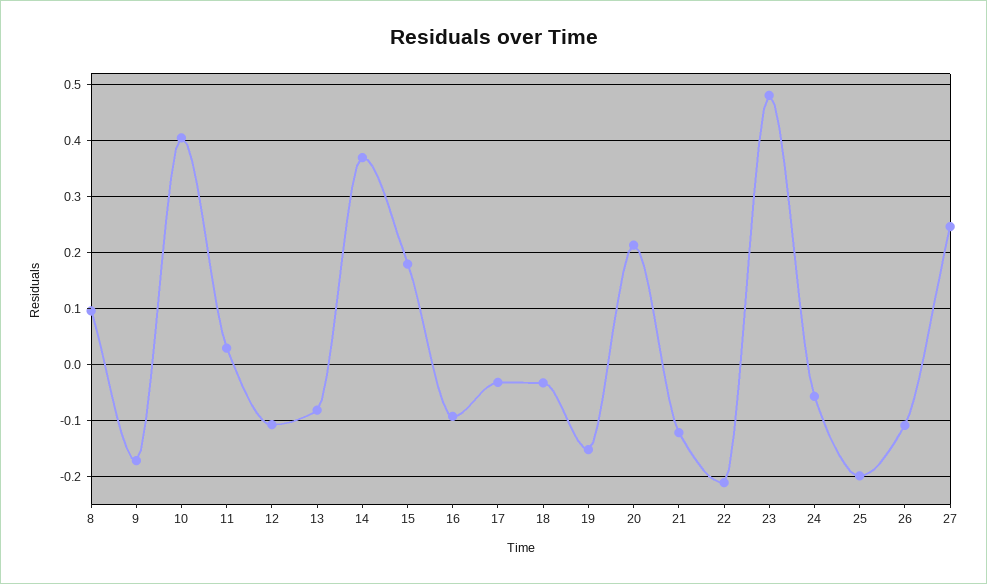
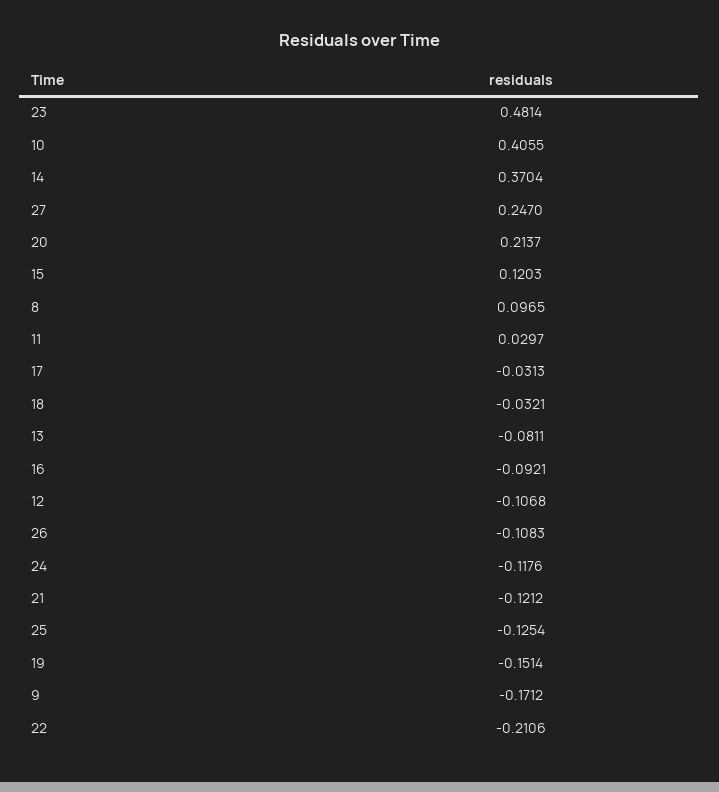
  {
    "8": 0.0965,
    "9": -0.1712,
    "10": 0.4055,
    "11": 0.0297,
    "12": -0.1068,
    "13": -0.0811,
    "14": 0.3704,
-   "15": 0.18,
+   "15": 0.1203,
    "16": -0.0921,
    "17": -0.0313,
    "18": -0.0321,
    "19": -0.1514,
    "20": 0.2137,
    "21": -0.1212,
    "22": -0.2106,
    "23": 0.4814,
-   "24": -0.06,
+   "24": -0.1176,
-   "25": -0.2,
+   "25": -0.1254,
    "26": -0.1083,
    "27": 0.247
  }

